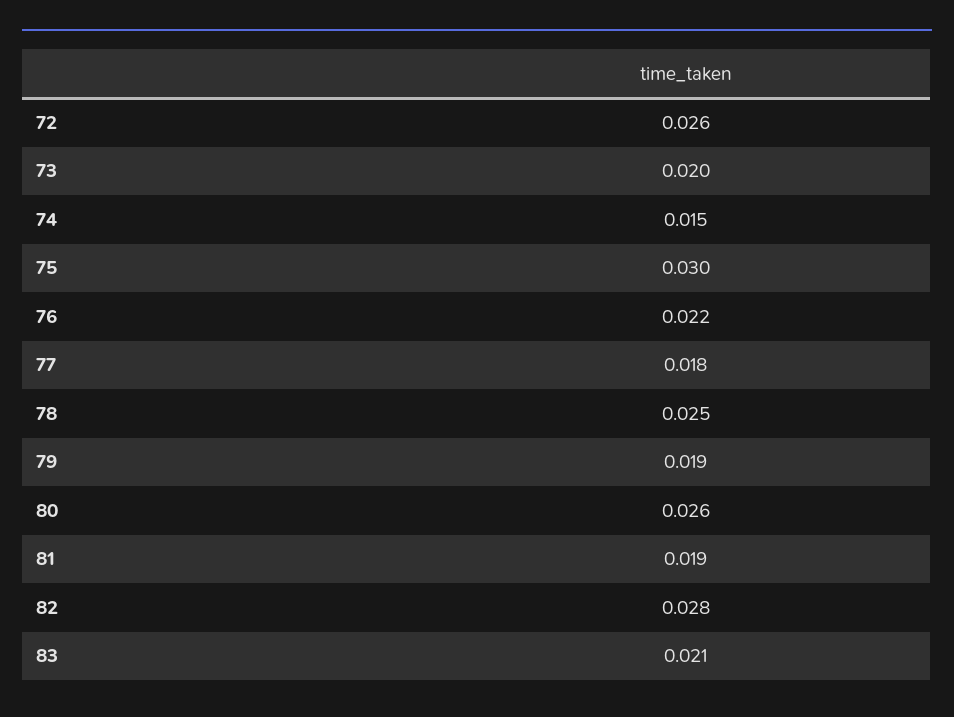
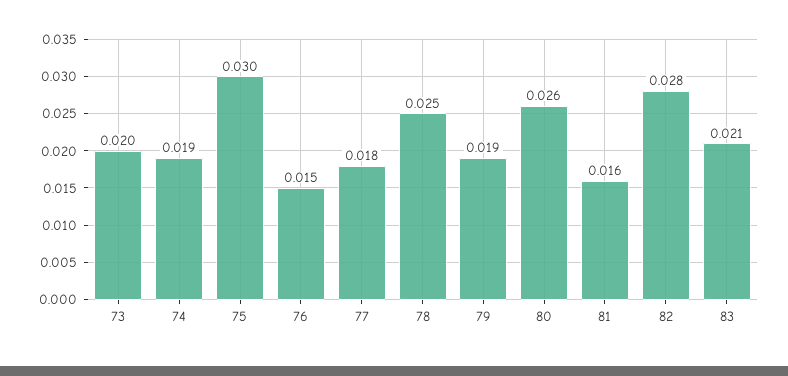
  {
-   "72": 0.026,
    "73": 0.02,
-   "74": 0.015,
+   "74": 0.019,
    "75": 0.03,
-   "76": 0.022,
+   "76": 0.015,
    "77": 0.018,
    "78": 0.025,
    "79": 0.019,
    "80": 0.026,
-   "81": 0.019,
+   "81": 0.016,
    "82": 0.028,
    "83": 0.021
  }

